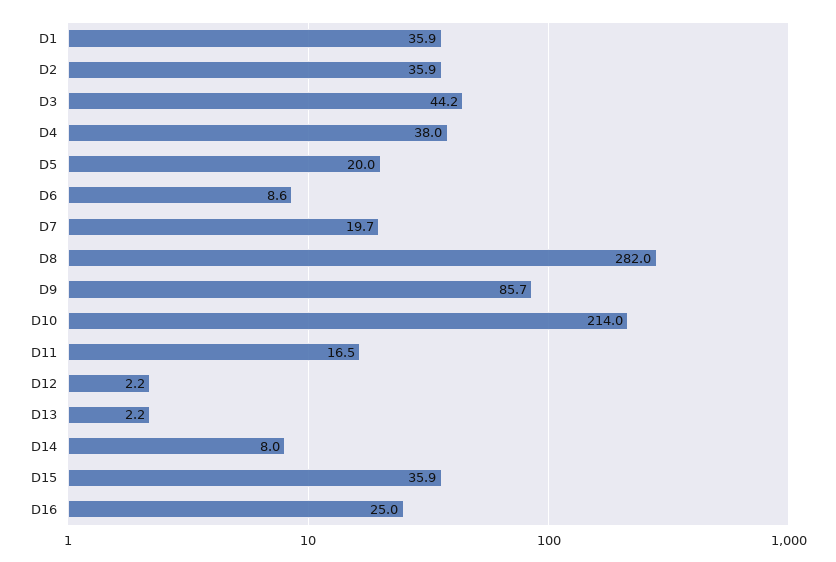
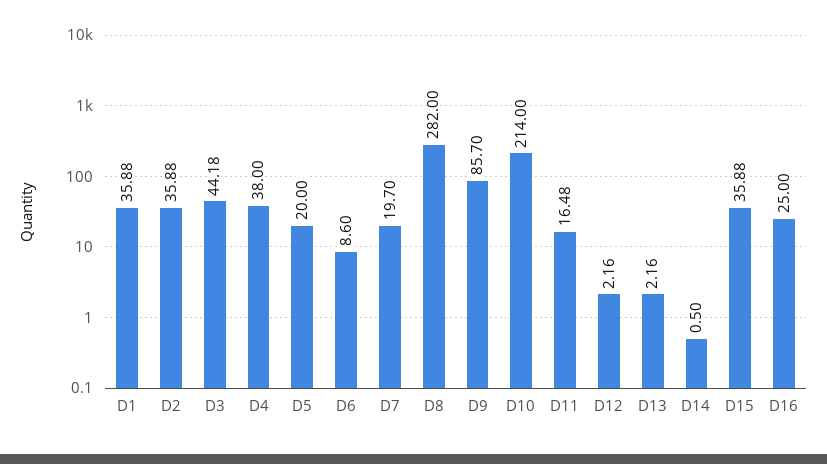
  {
    "D1": 35.88,
    "D2": 35.88,
    "D3": 44.18,
    "D4": 38,
    "D5": 20,
    "D6": 8.6,
    "D7": 19.7,
    "D8": 282,
    "D9": 85.7,
    "D10": 214,
    "D11": 16.48,
    "D12": 2.16,
    "D13": 2.16,
-   "D14": 8,
+   "D14": 0.5,
    "D15": 35.88,
    "D16": 25
  }

